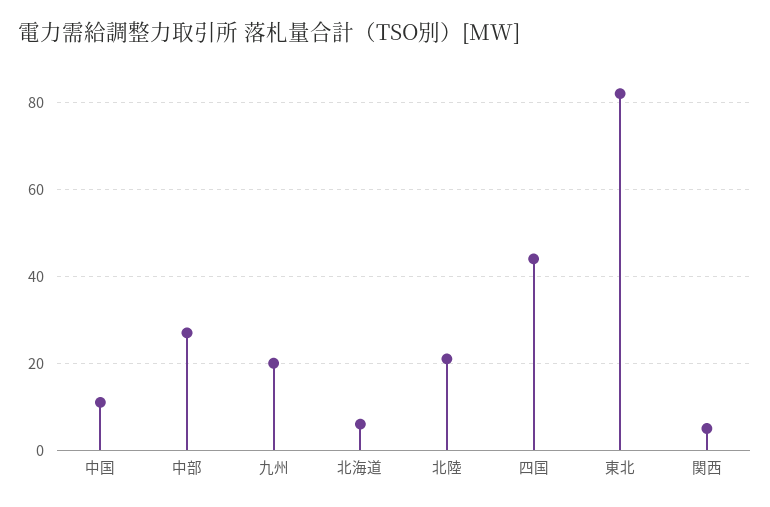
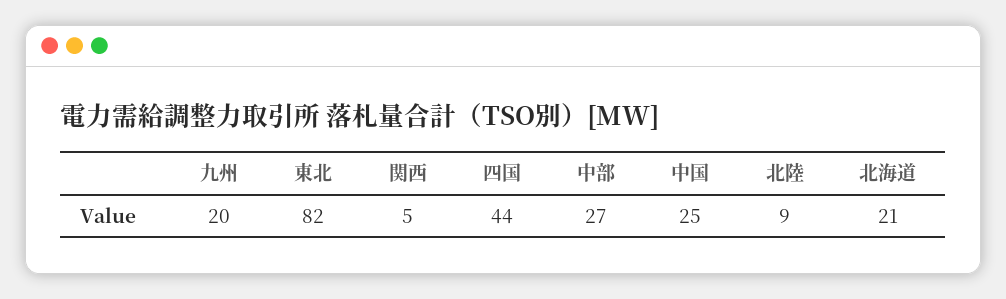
  {
-   "中国": 10,
+   "中国": 25,
    "中部": 27,
    "九州": 20,
-   "北海道": 5,
+   "北海道": 21,
-   "北陸": 20,
+   "北陸": 9,
    "四国": 44,
    "東北": 82,
    "関西": 5
  }

